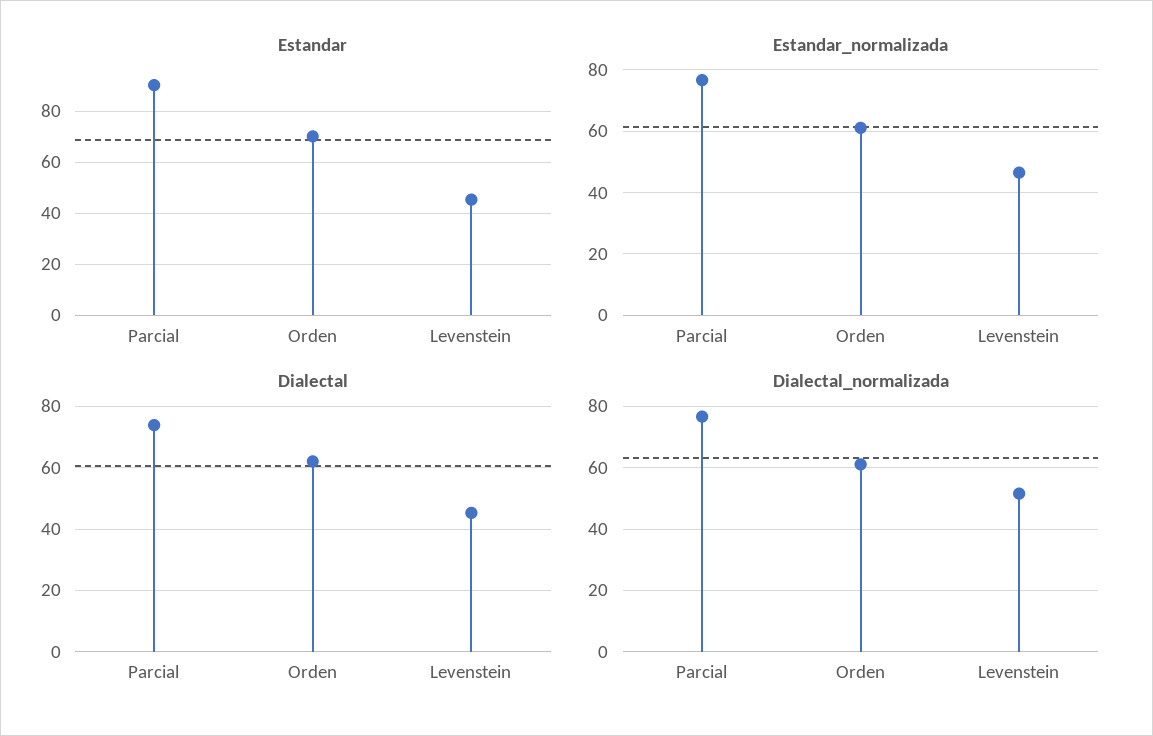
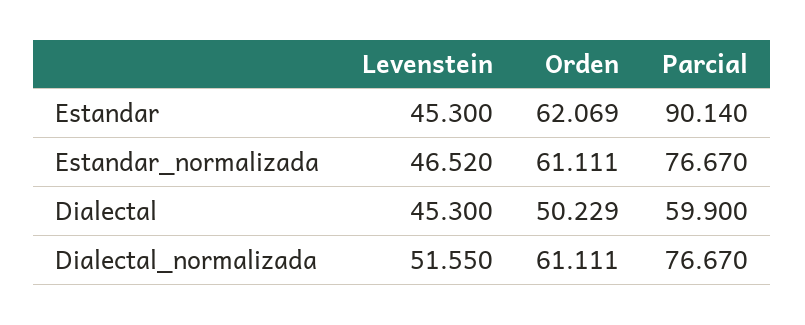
  {
    "Estandar": {
      "Parcial": 90.14,
-     "Orden": 70,
+     "Orden": 62.069,
      "Levenstein": 45.3
    },
    "Estandar_normalizada": {
      "Parcial": 76.67,
      "Orden": 61.111,
      "Levenstein": 46.52
    },
    "Dialectal": {
-     "Parcial": 74,
+     "Parcial": 59.9,
-     "Orden": 62,
+     "Orden": 50.229,
      "Levenstein": 45.3
    },
    "Dialectal_normalizada": {
      "Parcial": 76.67,
      "Orden": 61.111,
      "Levenstein": 51.55
    }
  }

